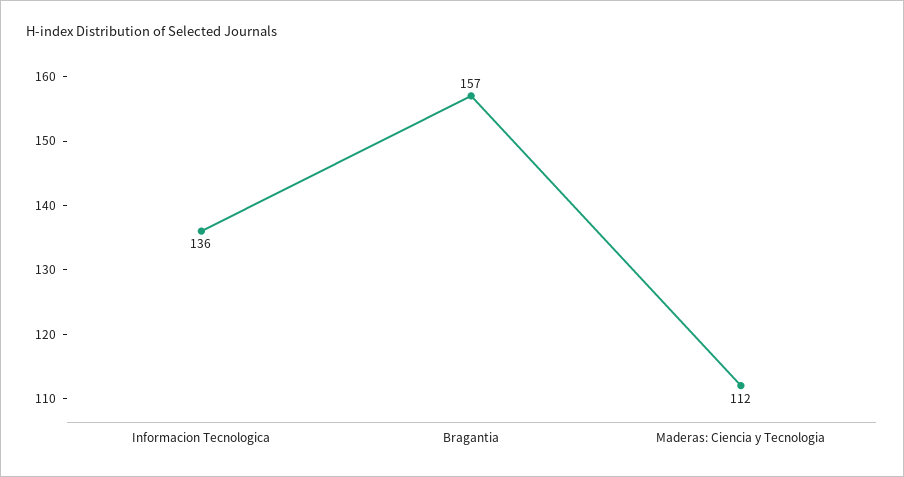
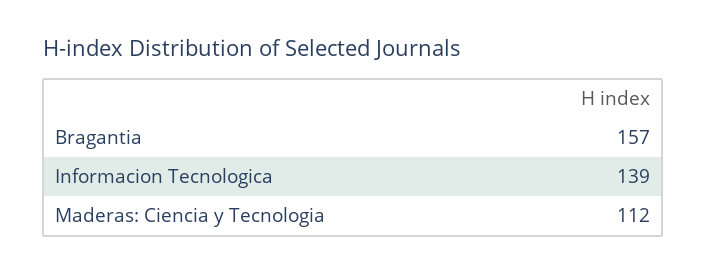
  {
-   "Informacion Tecnologica": 136,
+   "Informacion Tecnologica": 139,
    "Bragantia": 157,
    "Maderas: Ciencia y Tecnologia": 112
  }

